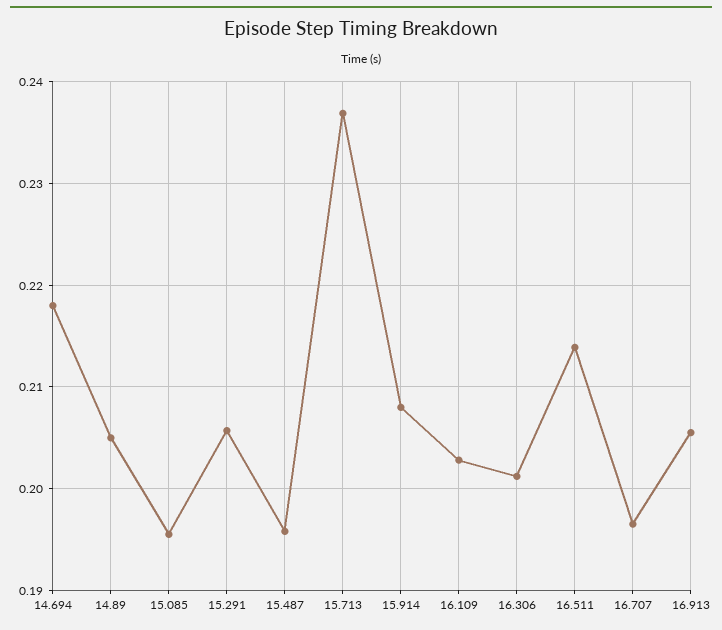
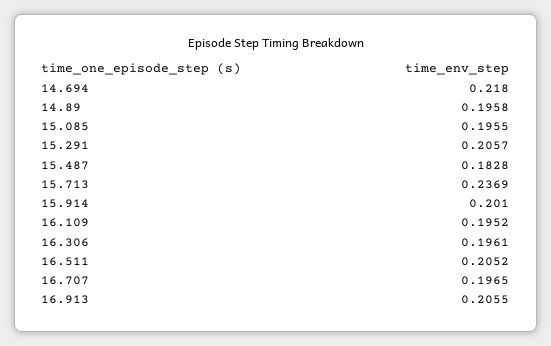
  {
    "14.694": 0.218,
-   "14.89": 0.205,
+   "14.89": 0.1958,
    "15.085": 0.1955,
    "15.291": 0.2057,
-   "15.487": 0.196,
+   "15.487": 0.1828,
    "15.713": 0.2369,
-   "15.914": 0.208,
+   "15.914": 0.201,
-   "16.109": 0.203,
+   "16.109": 0.1952,
-   "16.306": 0.201,
+   "16.306": 0.1961,
-   "16.511": 0.214,
+   "16.511": 0.2052,
    "16.707": 0.1965,
    "16.913": 0.2055
  }

